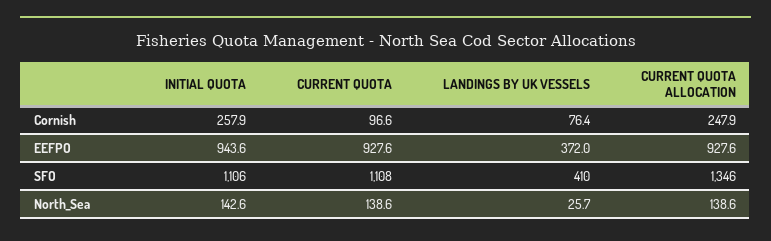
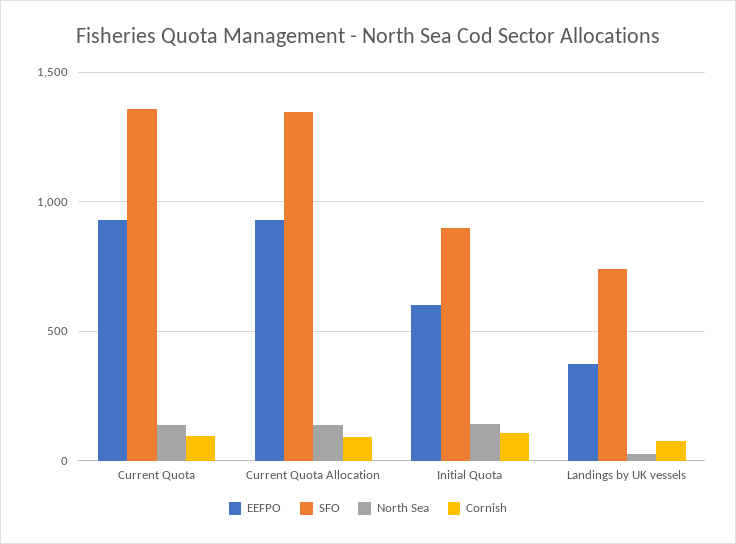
  {
    "Cornish": {
-     "INITIAL QUOTA": 257.9,
+     "INITIAL QUOTA": 100,
      "CURRENT QUOTA": 96.6,
      "LANDINGS BY UK VESSELS": 76.4,
-     "CURRENT QUOTA ALLOCATION": 247.9
+     "CURRENT QUOTA ALLOCATION": 100
    },
    "EEFPO": {
-     "INITIAL QUOTA": 943.6,
+     "INITIAL QUOTA": 600,
      "CURRENT QUOTA": 927.6,
      "LANDINGS BY UK VESSELS": 372,
      "CURRENT QUOTA ALLOCATION": 927.6
    },
    "SFO": {
-     "INITIAL QUOTA": 1106,
+     "INITIAL QUOTA": 900,
-     "CURRENT QUOTA": 1108,
+     "CURRENT QUOTA": 1350,
-     "LANDINGS BY UK VESSELS": 410,
+     "LANDINGS BY UK VESSELS": 750,
      "CURRENT QUOTA ALLOCATION": 1346
    },
    "North_Sea": {
      "INITIAL QUOTA": 142.6,
      "CURRENT QUOTA": 138.6,
      "LANDINGS BY UK VESSELS": 25.7,
      "CURRENT QUOTA ALLOCATION": 138.6
    }
  }

